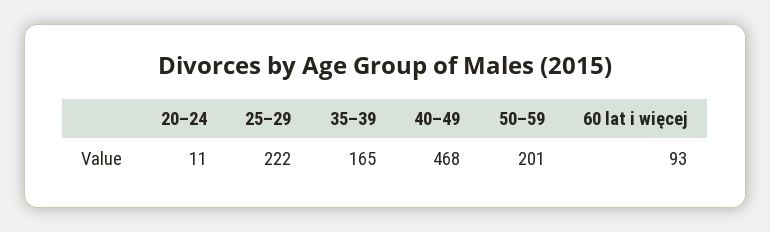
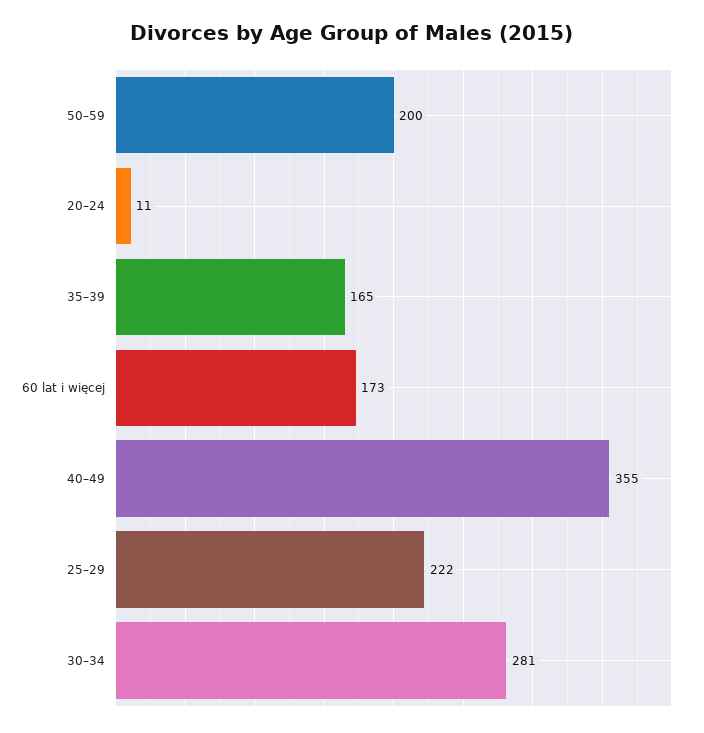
  {
    "20–24": 11,
    "25–29": 222,
    "35–39": 165,
-   "40–49": 468,
+   "40–49": 355,
-   "50–59": 201,
+   "50–59": 200,
-   "60 lat i więcej": 93
+   "60 lat i więcej": 173,
+   "30–34": 281
  }

